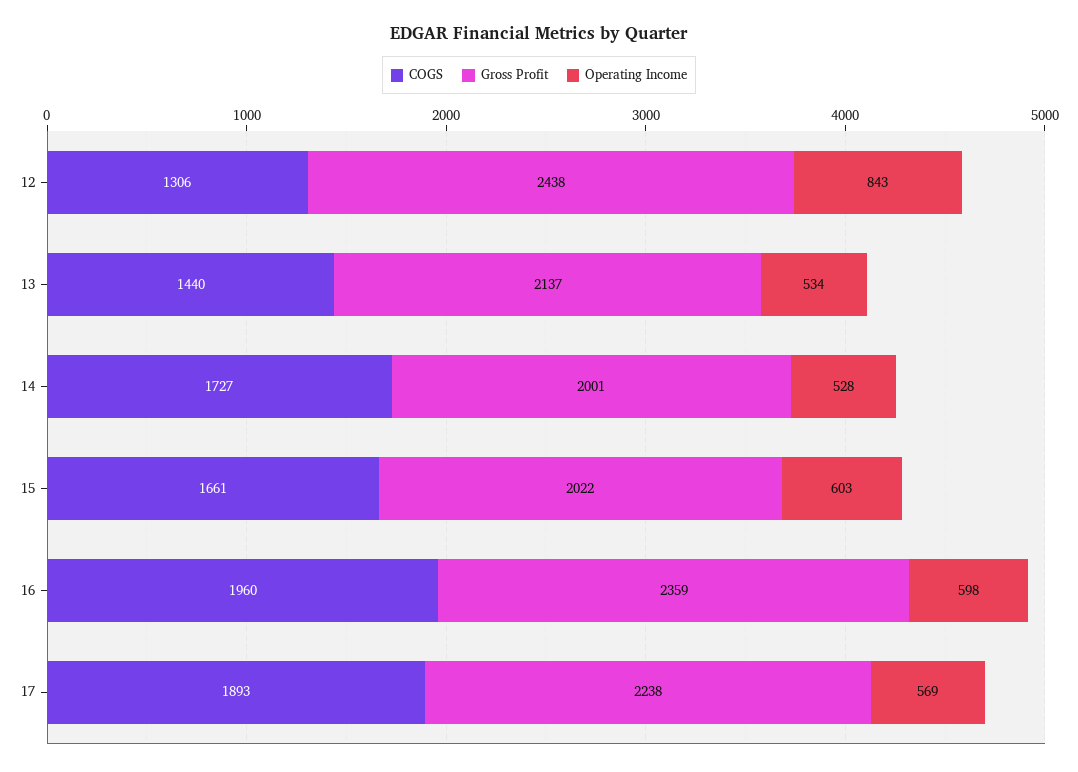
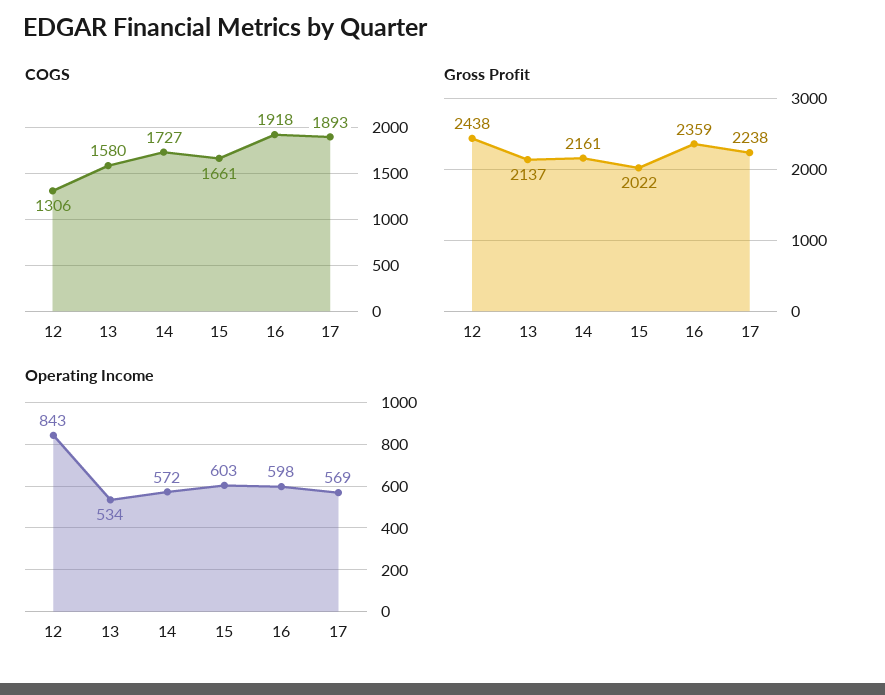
  {
    "COGS": {
      "12": 1306,
-     "13": 1440,
+     "13": 1580,
      "14": 1727,
      "15": 1661,
-     "16": 1960,
+     "16": 1918,
      "17": 1893
    },
    "Gross Profit": {
      "12": 2438,
      "13": 2137,
-     "14": 2001,
+     "14": 2161,
      "15": 2022,
      "16": 2359,
      "17": 2238
    },
    "Operating Income": {
      "12": 843,
      "13": 534,
-     "14": 528,
+     "14": 572,
      "15": 603,
      "16": 598,
      "17": 569
    }
  }

